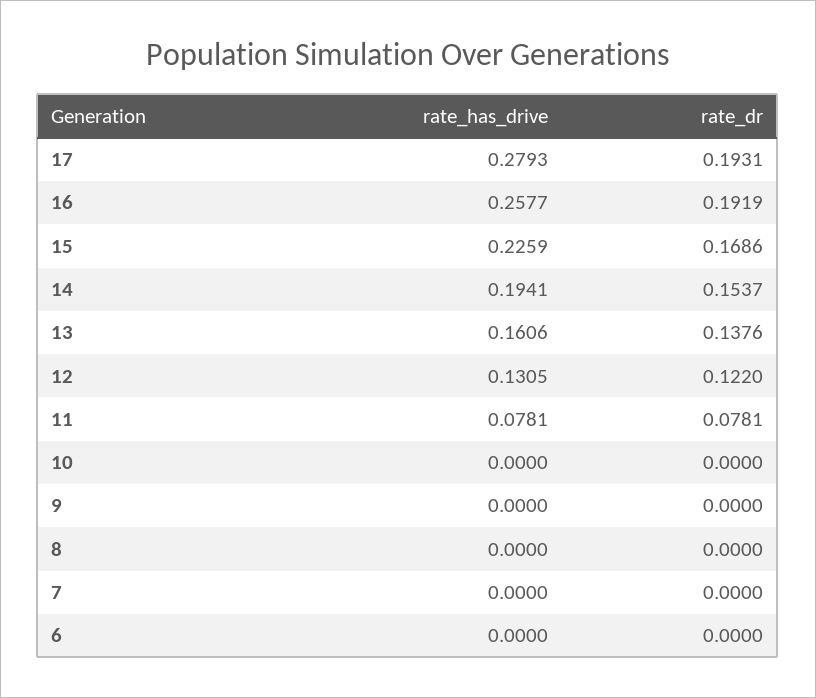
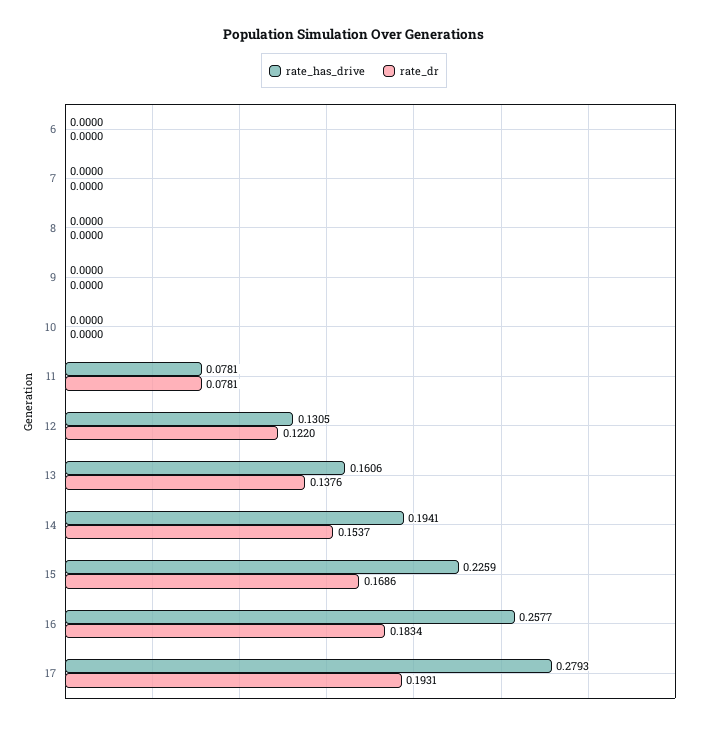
  {
    "rate_has_drive": {
      "17": 0.2793,
      "16": 0.2577,
      "15": 0.2259,
      "14": 0.1941,
      "13": 0.1606,
      "12": 0.1305,
      "11": 0.0781,
      "10": 0,
      "9": 0,
      "8": 0,
      "7": 0,
      "6": 0
    },
    "rate_dr": {
      "17": 0.1931,
-     "16": 0.1919,
+     "16": 0.1834,
      "15": 0.1686,
      "14": 0.1537,
      "13": 0.1376,
      "12": 0.122,
      "11": 0.0781,
      "10": 0,
      "9": 0,
      "8": 0,
      "7": 0,
      "6": 0
    }
  }

